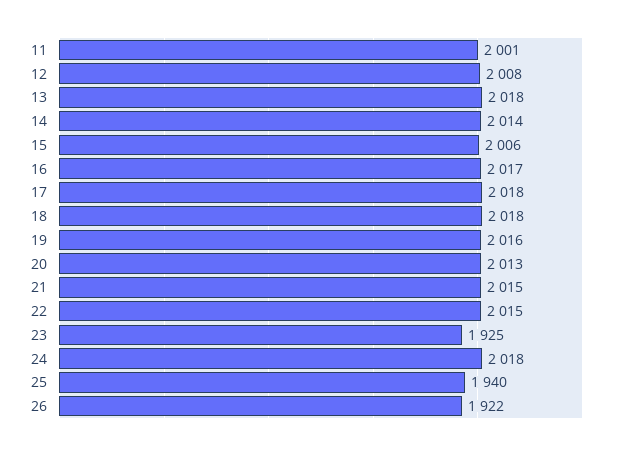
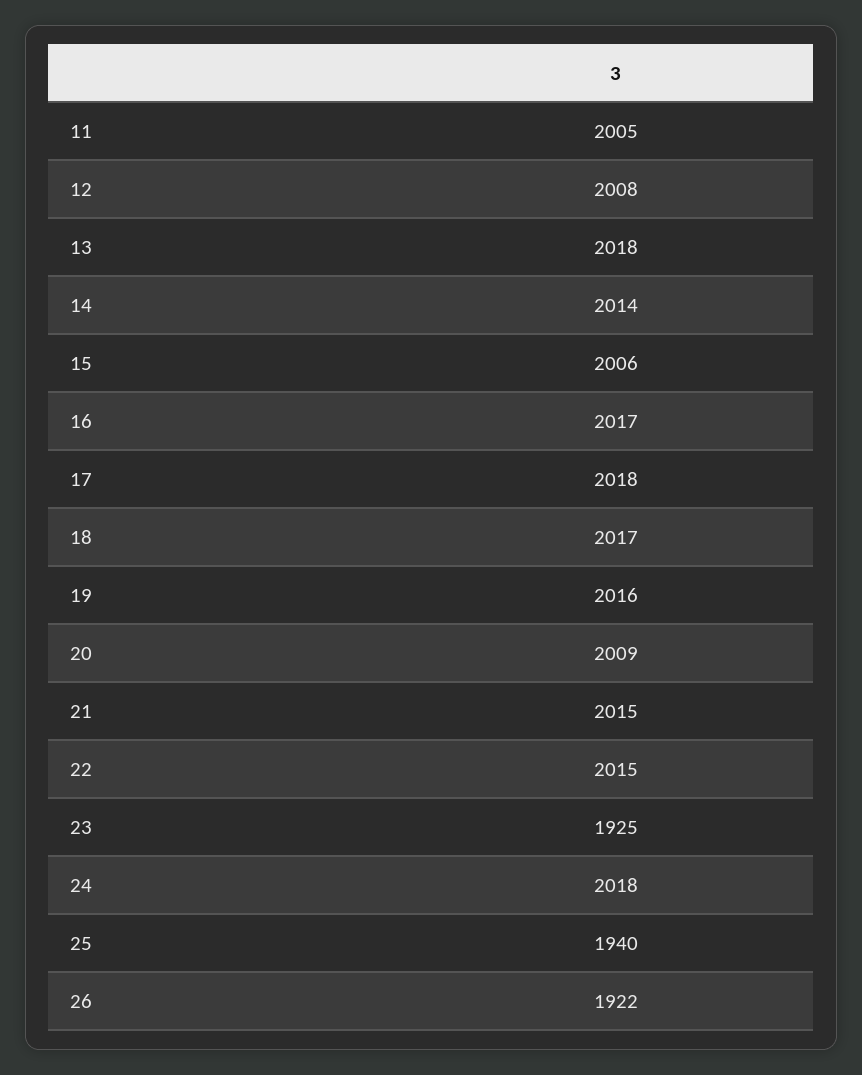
  {
-   "11": 2001,
+   "11": 2005,
    "12": 2008,
    "13": 2018,
    "14": 2014,
    "15": 2006,
    "16": 2017,
    "17": 2018,
-   "18": 2018,
+   "18": 2017,
    "19": 2016,
-   "20": 2013,
+   "20": 2009,
    "21": 2015,
    "22": 2015,
    "23": 1925,
    "24": 2018,
    "25": 1940,
    "26": 1922
  }

